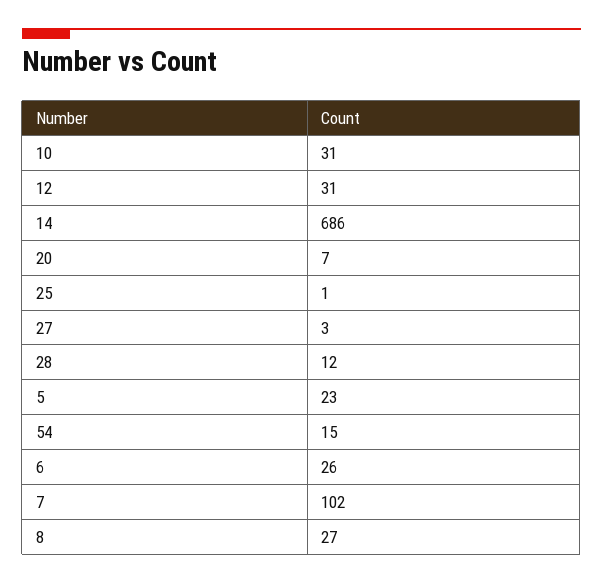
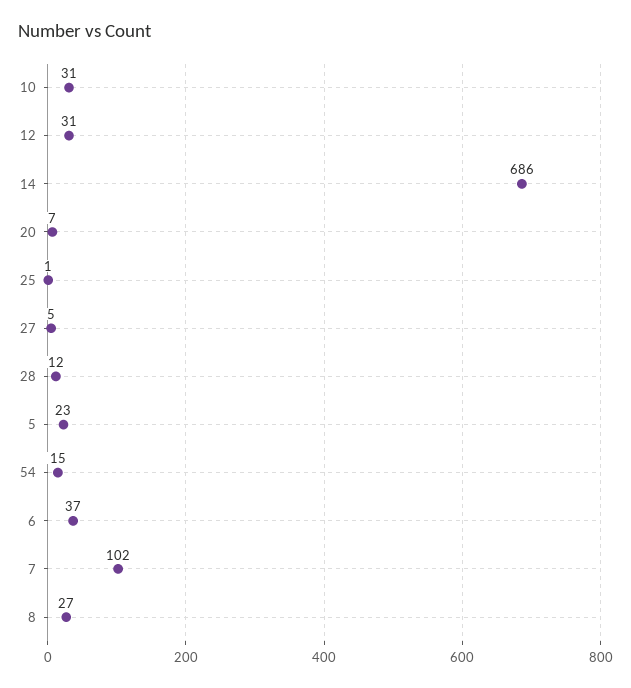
  {
    "10": 31,
    "12": 31,
    "14": 686,
    "20": 7,
    "25": 1,
-   "27": 3,
+   "27": 5,
    "28": 12,
    "5": 23,
    "54": 15,
-   "6": 26,
+   "6": 37,
    "7": 102,
    "8": 27
  }

